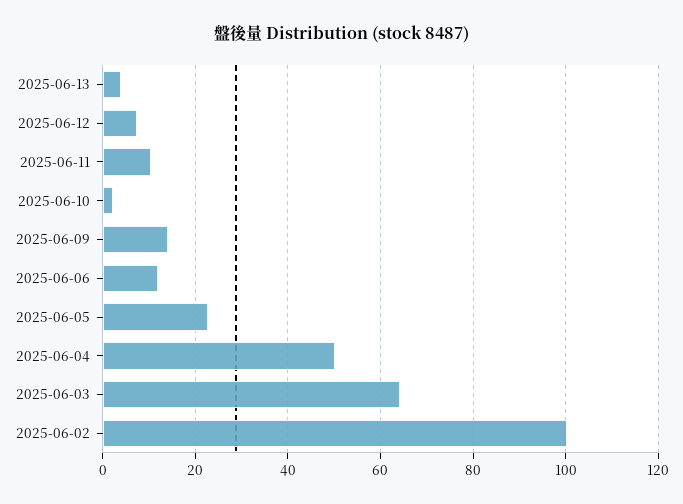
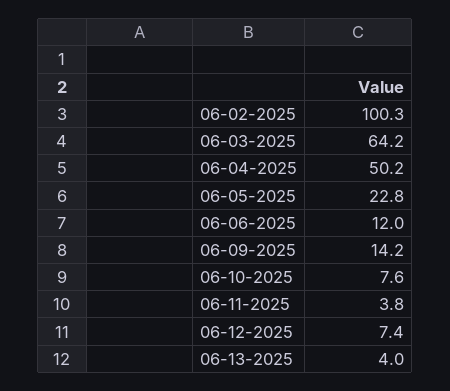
  {
    "2025-06-13": 4,
    "2025-06-12": 7.4,
-   "2025-06-11": 10,
+   "2025-06-11": 3.8,
-   "2025-06-10": 2,
+   "2025-06-10": 7.6,
    "2025-06-09": 14.2,
    "2025-06-06": 12,
    "2025-06-05": 22.8,
    "2025-06-04": 50.2,
    "2025-06-03": 64.2,
    "2025-06-02": 100.3
  }

